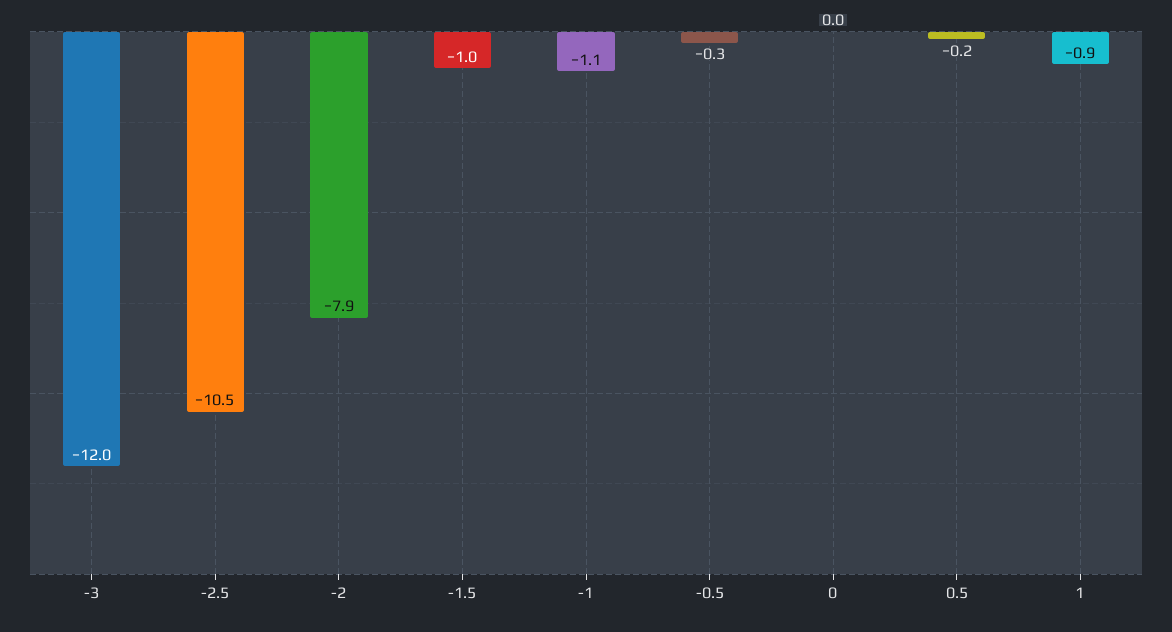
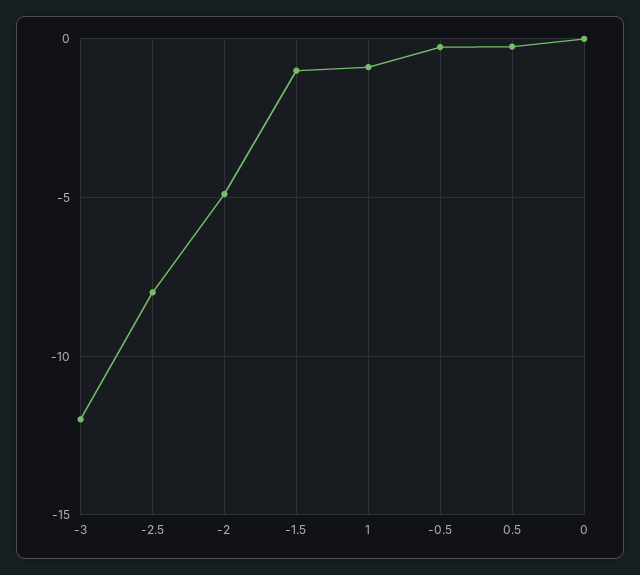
  {
    "-3": -12,
-   "-2.5": -10.5,
+   "-2.5": -8,
-   "-2": -7.9,
+   "-2": -5,
    "-1.5": -1,
-   "-1": -1.1,
    "-0.5": -0.3,
    "0": 0,
    "0.5": -0.2,
    "1": -0.9
  }

